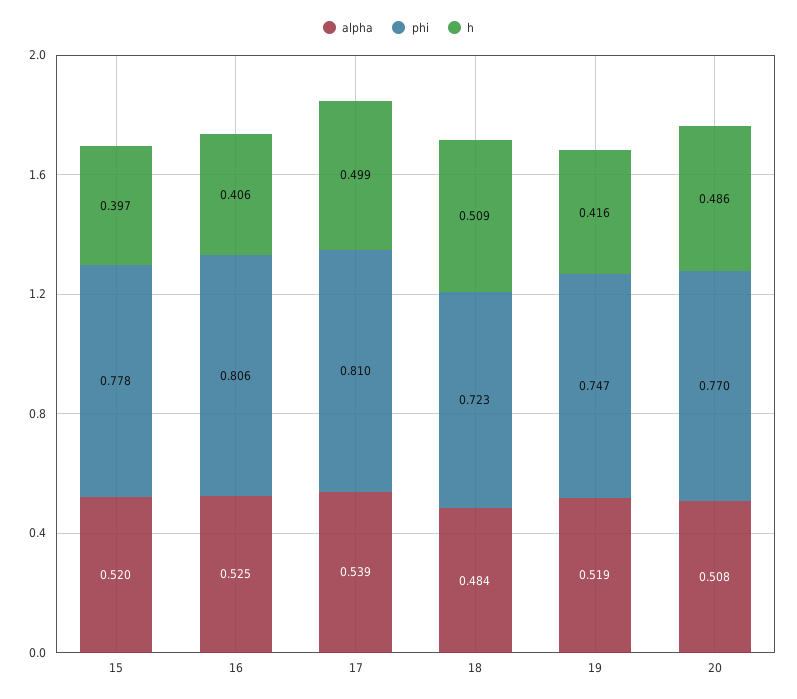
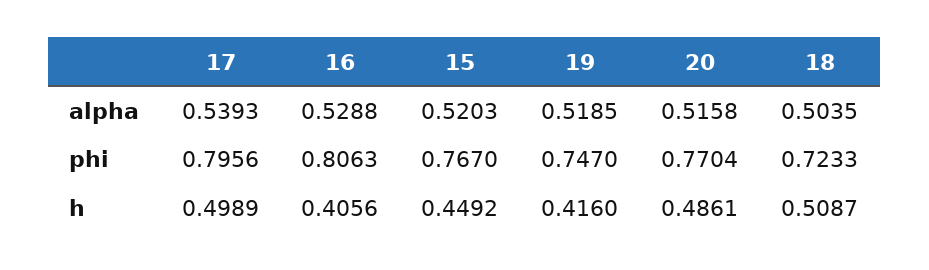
  {
    "alpha": {
      "15": 0.5203,
-     "16": 0.525,
+     "16": 0.5288,
      "17": 0.5393,
-     "18": 0.484,
+     "18": 0.5035,
      "19": 0.5185,
-     "20": 0.508
+     "20": 0.5158
    },
    "phi": {
-     "15": 0.778,
+     "15": 0.767,
      "16": 0.8063,
-     "17": 0.81,
+     "17": 0.7956,
      "18": 0.7233,
      "19": 0.747,
      "20": 0.7704
    },
    "h": {
-     "15": 0.397,
+     "15": 0.4492,
      "16": 0.4056,
      "17": 0.4989,
      "18": 0.5087,
      "19": 0.416,
      "20": 0.4861
    }
  }

